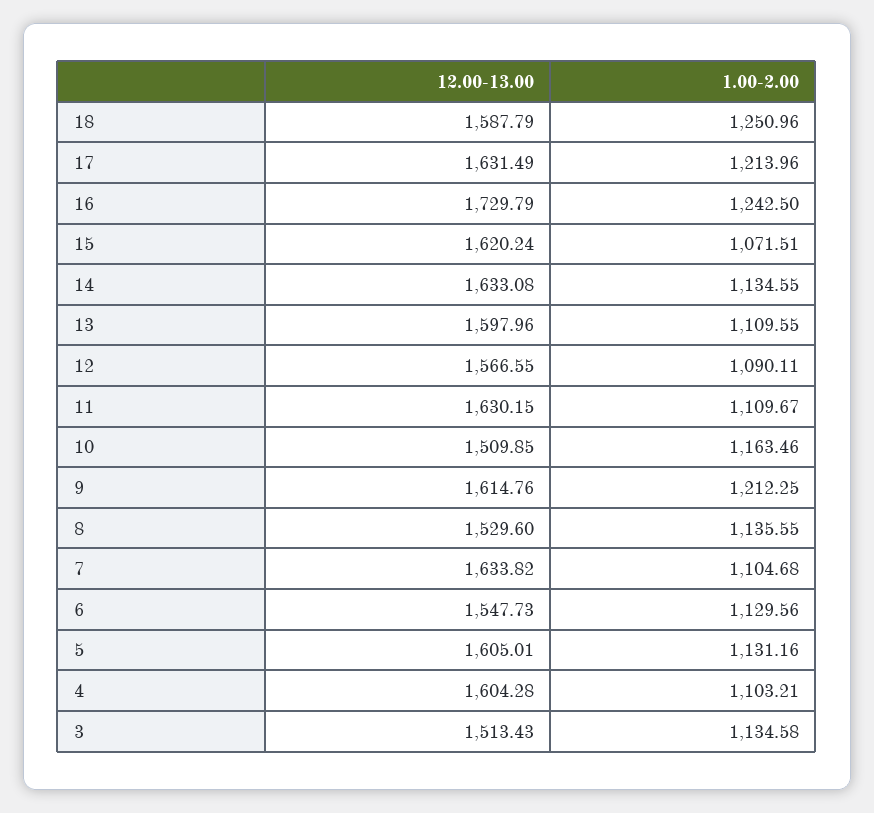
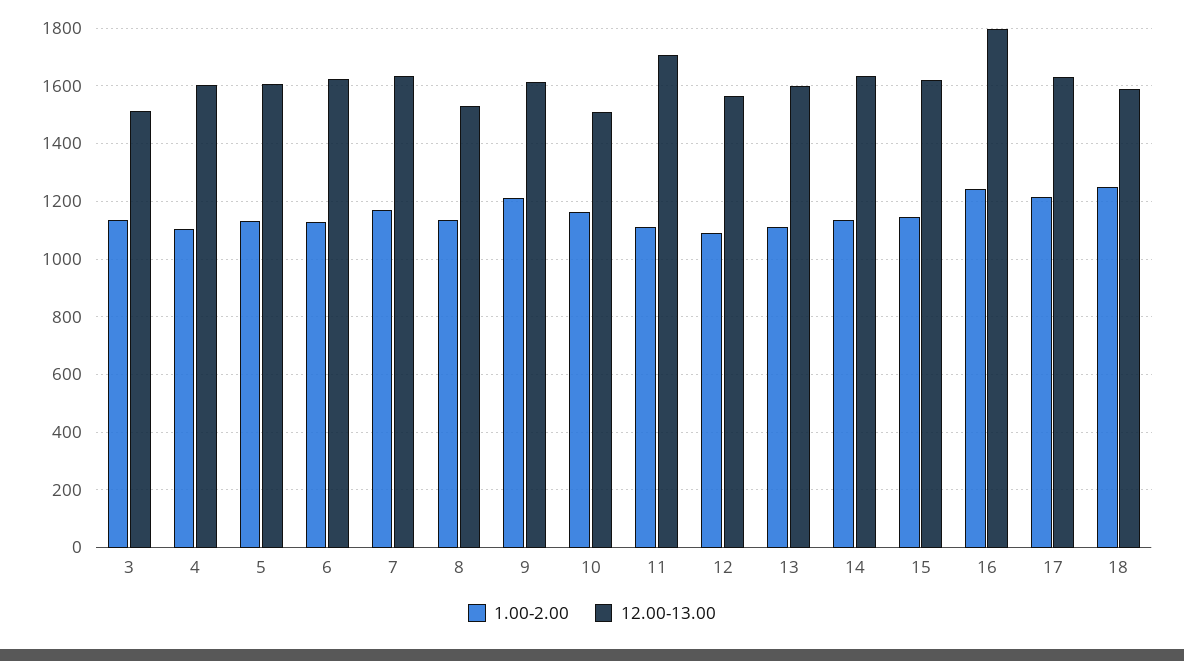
  {
    "12.00-13.00": {
      "18": 1587.79,
      "17": 1631.49,
-     "16": 1729.79,
+     "16": 1800,
      "15": 1620.24,
      "14": 1633.08,
      "13": 1597.96,
      "12": 1566.55,
-     "11": 1630.15,
+     "11": 1700,
      "10": 1509.85,
      "9": 1614.76,
      "8": 1529.6,
      "7": 1633.82,
-     "6": 1547.73,
+     "6": 1625,
      "5": 1605.01,
      "4": 1604.28,
      "3": 1513.43
    },
    "1.00-2.00": {
      "18": 1250.96,
      "17": 1213.96,
      "16": 1242.5,
-     "15": 1071.51,
+     "15": 1150,
      "14": 1134.55,
      "13": 1109.55,
      "12": 1090.11,
      "11": 1109.67,
      "10": 1163.46,
      "9": 1212.25,
      "8": 1135.55,
-     "7": 1104.68,
+     "7": 1175,
      "6": 1129.56,
      "5": 1131.16,
      "4": 1103.21,
      "3": 1134.58
    }
  }

